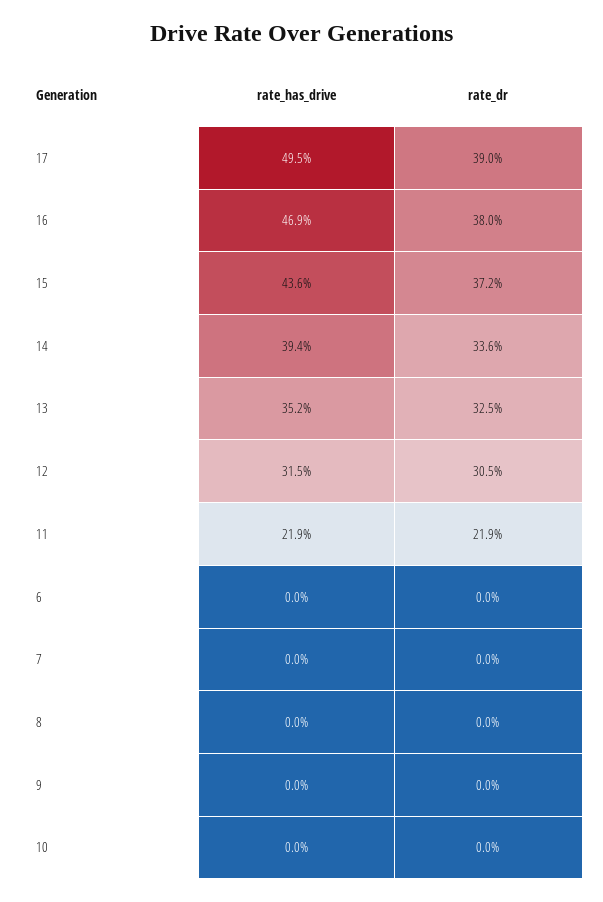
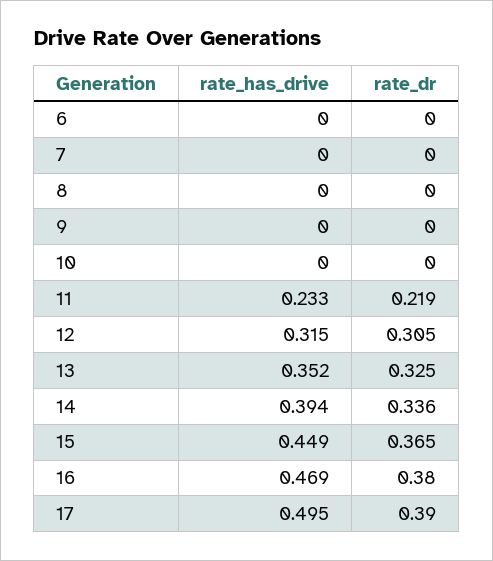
  {
    "rate_has_drive": {
      "17": 0.495,
      "16": 0.469,
-     "15": 0.436,
+     "15": 0.449,
      "14": 0.394,
      "13": 0.352,
      "12": 0.315,
-     "11": 0.219,
+     "11": 0.233,
      "6": 0,
      "7": 0,
      "8": 0,
      "9": 0,
      "10": 0
    },
    "rate_dr": {
      "17": 0.39,
      "16": 0.38,
-     "15": 0.372,
+     "15": 0.365,
      "14": 0.336,
      "13": 0.325,
      "12": 0.305,
      "11": 0.219,
      "6": 0,
      "7": 0,
      "8": 0,
      "9": 0,
      "10": 0
    }
  }

